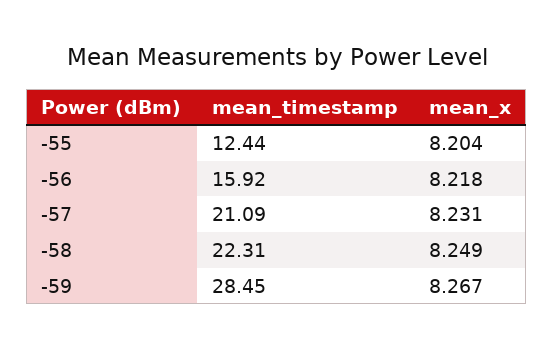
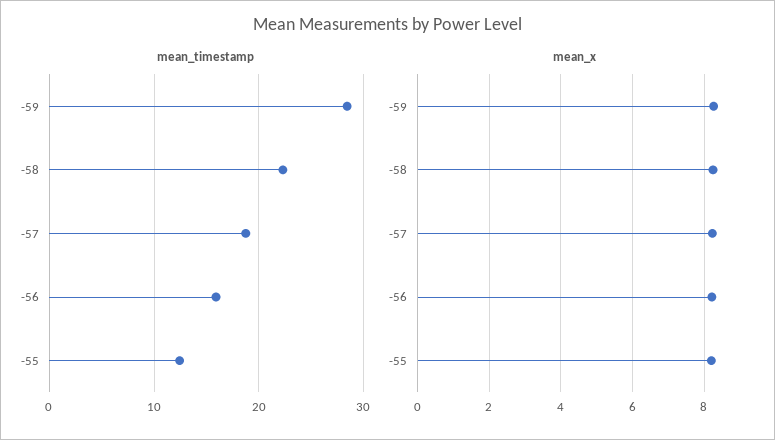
  {
    "mean_timestamp": {
      "-55": 12.44,
      "-56": 15.92,
-     "-57": 21.09,
+     "-57": 19,
      "-58": 22.31,
      "-59": 28.45
    },
    "mean_x": {
      "-55": 8.204,
      "-56": 8.218,
      "-57": 8.231,
      "-58": 8.249,
      "-59": 8.267
    }
  }

